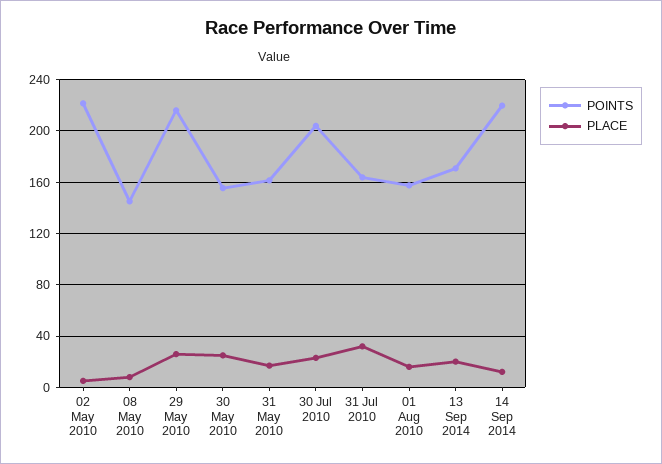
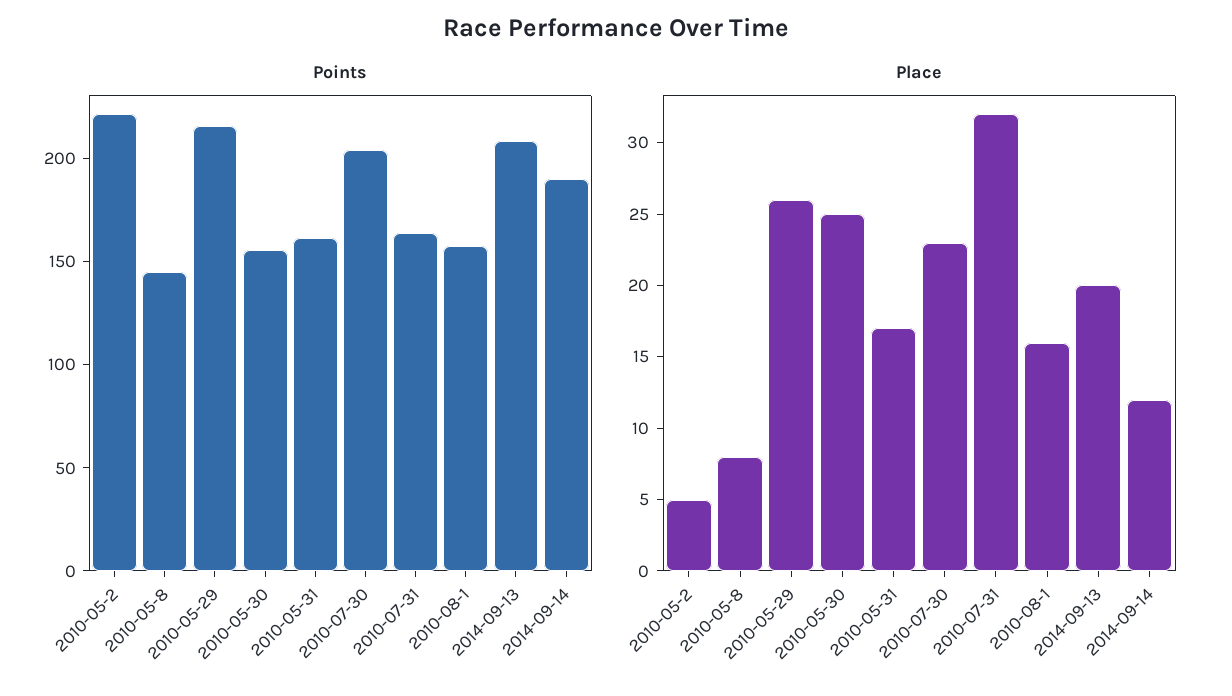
  {
    "POINTS": {
      "02 May 2010": 220,
      "08 May 2010": 145,
      "29 May 2010": 215,
      "30 May 2010": 155,
      "31 May 2010": 160,
      "30 Jul 2010": 205,
      "31 Jul 2010": 165,
      "01 Aug 2010": 160,
-     "13 Sep 2014": 170,
+     "13 Sep 2014": 210,
-     "14 Sep 2014": 220
+     "14 Sep 2014": 190
    },
    "PLACE": {
      "02 May 2010": 5,
      "08 May 2010": 8,
      "29 May 2010": 26,
      "30 May 2010": 25,
      "31 May 2010": 17,
      "30 Jul 2010": 23,
      "31 Jul 2010": 32,
      "01 Aug 2010": 16,
      "13 Sep 2014": 20,
      "14 Sep 2014": 12
    }
  }

